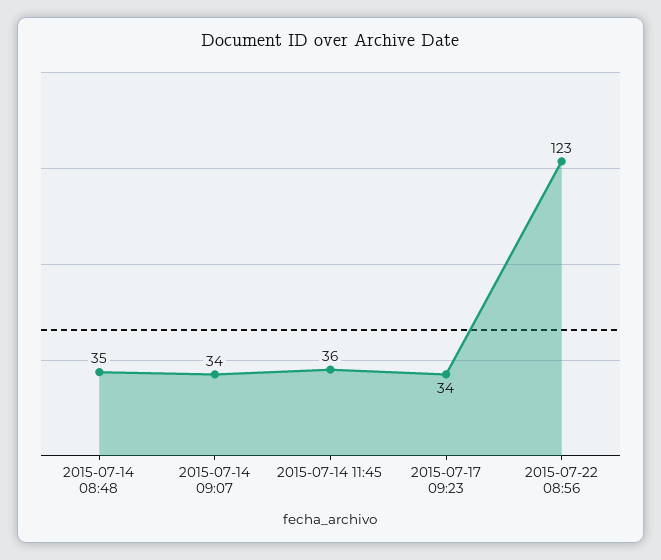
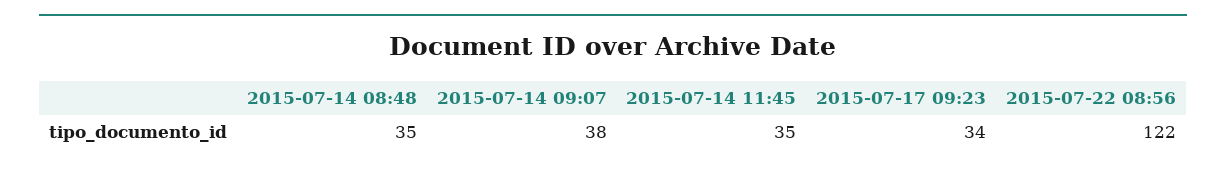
  {
    "2015-07-14 08:48": 35,
-   "2015-07-14 09:07": 34,
+   "2015-07-14 09:07": 38,
-   "2015-07-14 11:45": 36,
+   "2015-07-14 11:45": 35,
    "2015-07-17 09:23": 34,
-   "2015-07-22 08:56": 123
+   "2015-07-22 08:56": 122
  }

